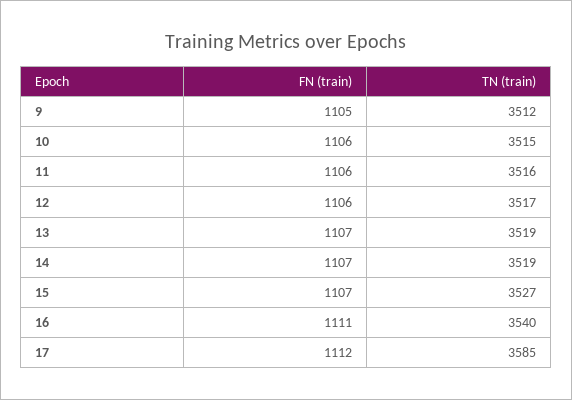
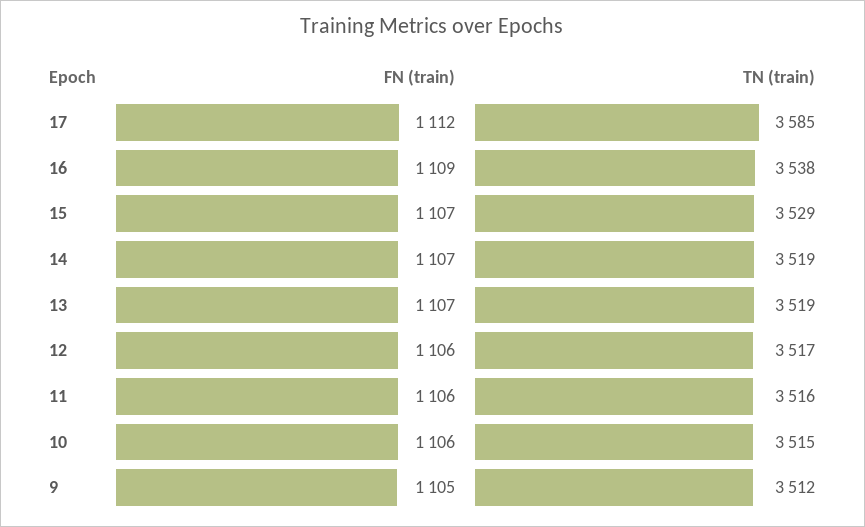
  {
    "FN (train)": {
      "9": 1105,
      "10": 1106,
      "11": 1106,
      "12": 1106,
      "13": 1107,
      "14": 1107,
      "15": 1107,
-     "16": 1111,
+     "16": 1109,
      "17": 1112
    },
    "TN (train)": {
      "9": 3512,
      "10": 3515,
      "11": 3516,
      "12": 3517,
      "13": 3519,
      "14": 3519,
-     "15": 3527,
+     "15": 3529,
-     "16": 3540,
+     "16": 3538,
      "17": 3585
    }
  }

